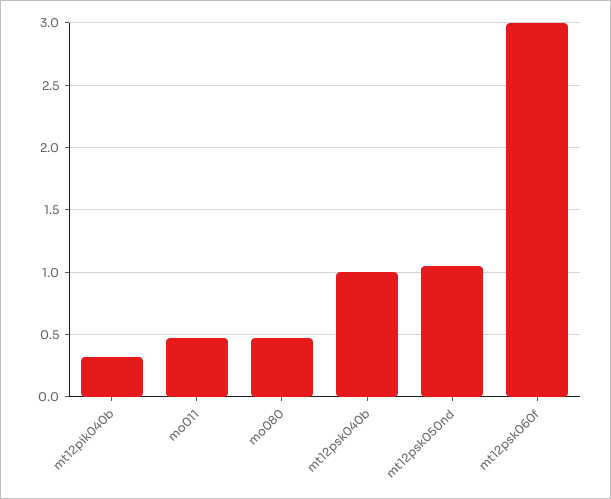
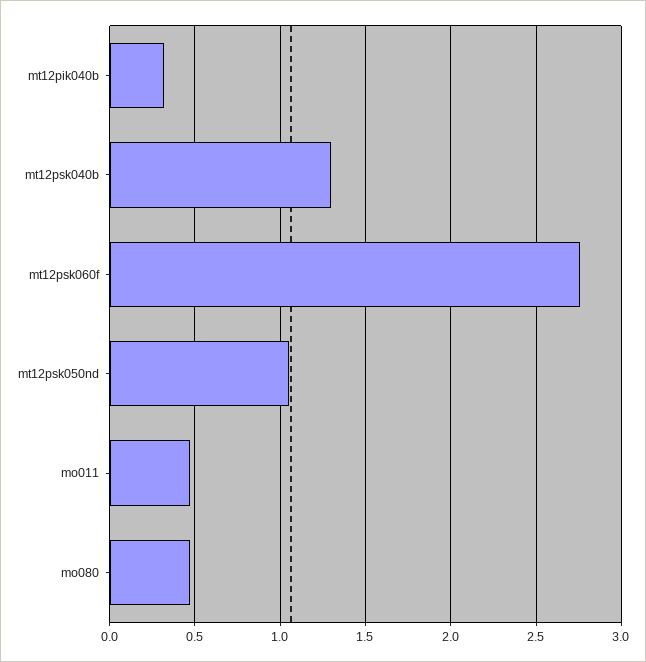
  {
    "mt12pik040b": 0.3,
    "mo011": 0.45,
    "mo080": 0.45,
-   "mt12psk040b": 1,
+   "mt12psk040b": 1.3,
    "mt12psk050nd": 1.05,
-   "mt12psk060f": 3
+   "mt12psk060f": 2.75
  }

